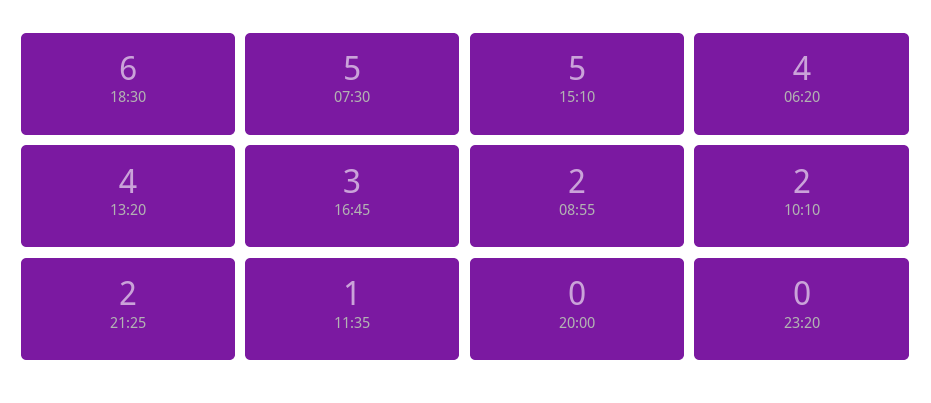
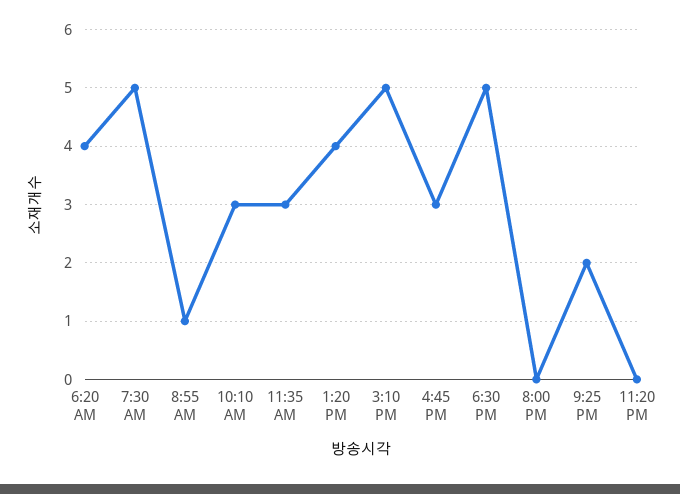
  {
-   "18:30": 6,
+   "18:30": 5,
    "07:30": 5,
    "15:10": 5,
    "06:20": 4,
    "13:20": 4,
    "16:45": 3,
-   "08:55": 2,
+   "08:55": 1,
-   "10:10": 2,
+   "10:10": 3,
    "21:25": 2,
-   "11:35": 1,
+   "11:35": 3,
    "20:00": 0,
    "23:20": 0
  }

